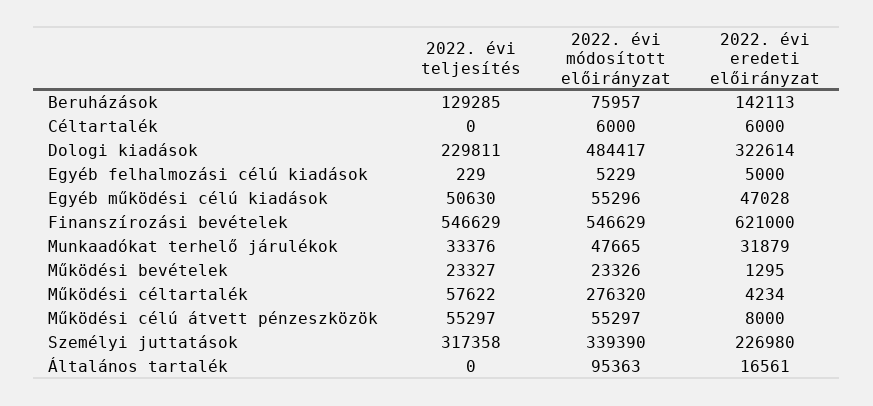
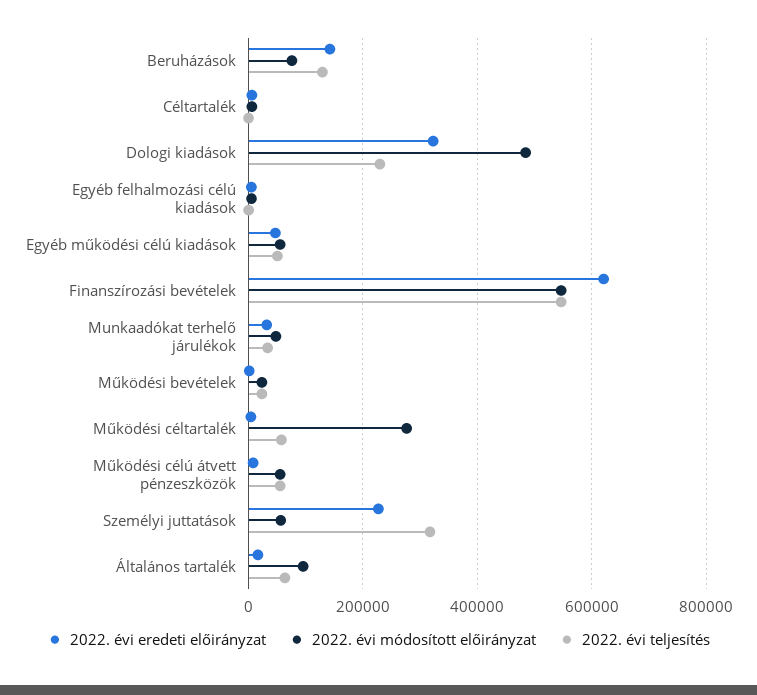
  {
    "2022. évi teljesítés": {
      "Beruházások": 129285,
      "Céltartalék": 0,
      "Dologi kiadások": 229811,
      "Egyéb felhalmozási célú kiadások": 229,
      "Egyéb működési célú kiadások": 50630,
      "Finanszírozási bevételek": 546629,
      "Munkaadókat terhelő járulékok": 33376,
      "Működési bevételek": 23327,
      "Működési céltartalék": 57622,
      "Működési célú átvett pénzeszközök": 55297,
      "Személyi juttatások": 317358,
-     "Általános tartalék": 0
+     "Általános tartalék": 60000
    },
    "2022. évi módosított előirányzat": {
      "Beruházások": 75957,
      "Céltartalék": 6000,
      "Dologi kiadások": 484417,
      "Egyéb felhalmozási célú kiadások": 5229,
      "Egyéb működési célú kiadások": 55296,
      "Finanszírozási bevételek": 546629,
      "Munkaadókat terhelő járulékok": 47665,
      "Működési bevételek": 23326,
      "Működési céltartalék": 276320,
      "Működési célú átvett pénzeszközök": 55297,
-     "Személyi juttatások": 339390,
+     "Személyi juttatások": 60000,
      "Általános tartalék": 95363
    },
    "2022. évi eredeti előirányzat": {
      "Beruházások": 142113,
      "Céltartalék": 6000,
      "Dologi kiadások": 322614,
      "Egyéb felhalmozási célú kiadások": 5000,
      "Egyéb működési célú kiadások": 47028,
      "Finanszírozási bevételek": 621000,
      "Munkaadókat terhelő járulékok": 31879,
      "Működési bevételek": 1295,
      "Működési céltartalék": 4234,
      "Működési célú átvett pénzeszközök": 8000,
      "Személyi juttatások": 226980,
      "Általános tartalék": 16561
    }
  }

